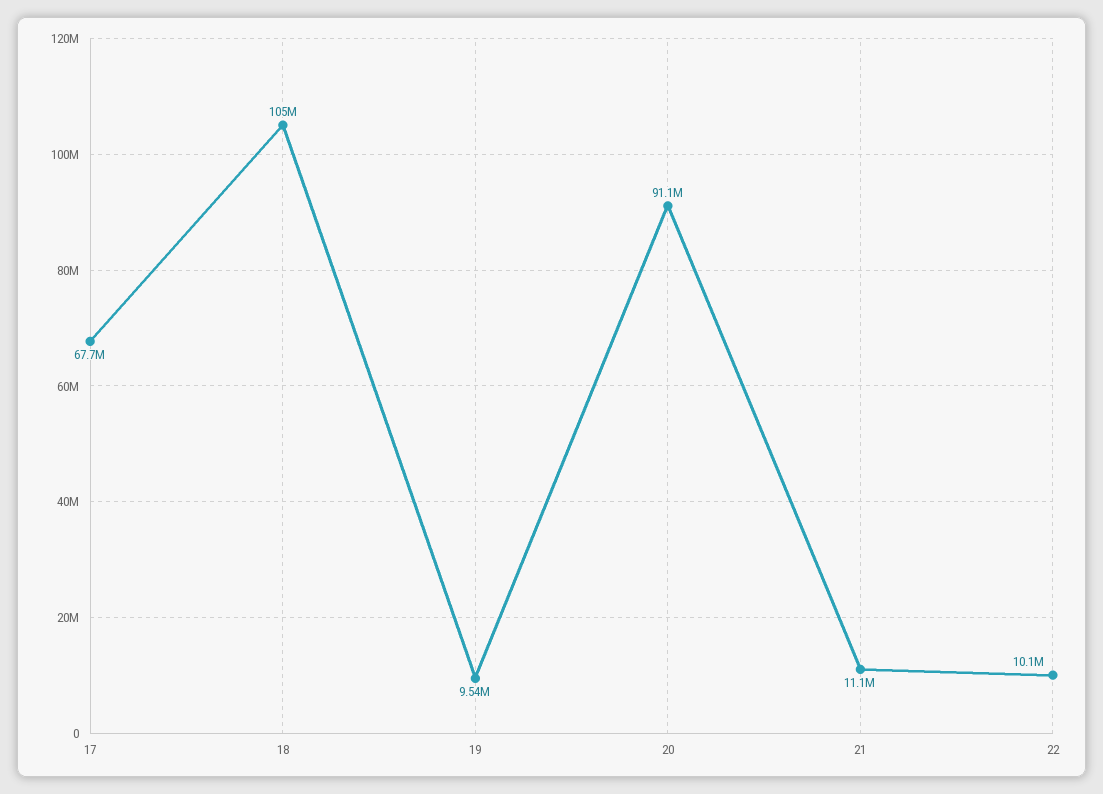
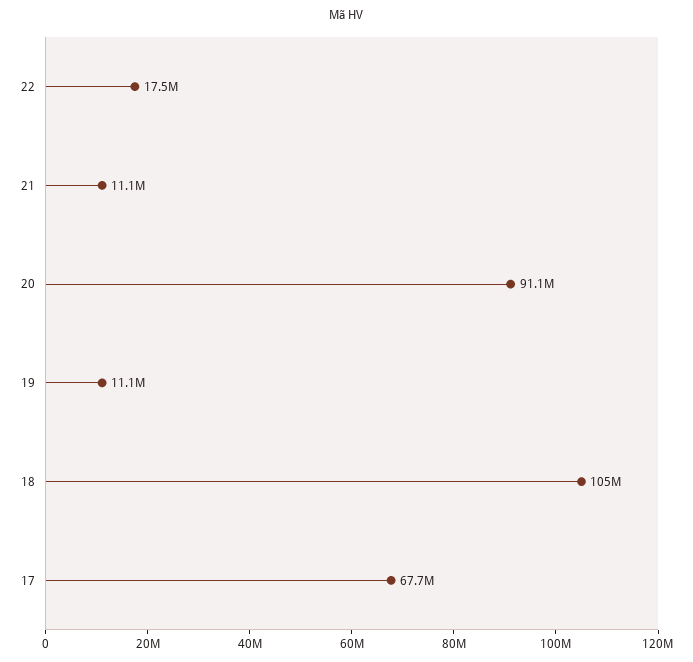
  {
    "17": 67700000,
    "18": 105000000,
-   "19": 9540000,
+   "19": 11100000,
    "20": 91100000,
    "21": 11100000,
-   "22": 10100000
+   "22": 17500000
  }

